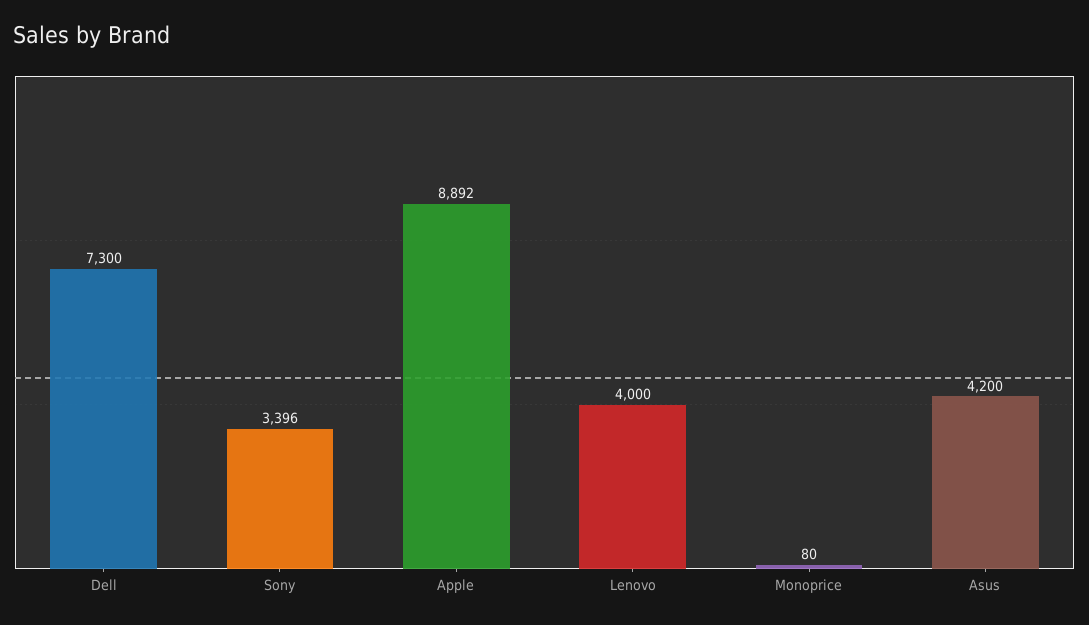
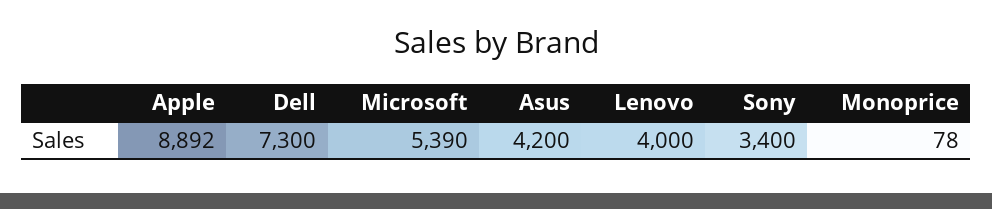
  {
    "Dell": 7300,
-   "Sony": 3396,
+   "Sony": 3400,
    "Apple": 8892,
    "Lenovo": 4000,
-   "Monoprice": 80,
+   "Monoprice": 78,
-   "Asus": 4200
+   "Asus": 4200,
+   "Microsoft": 5390
  }

